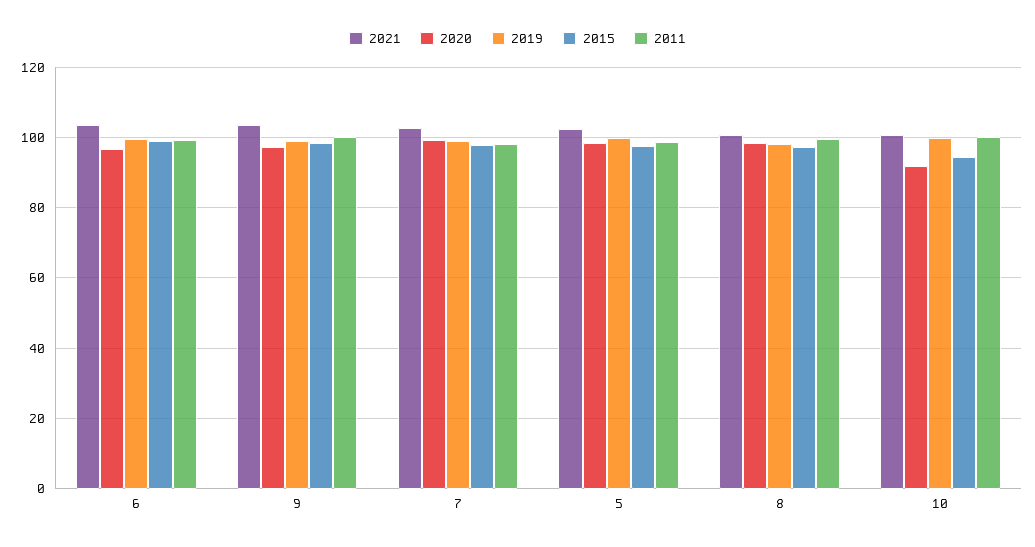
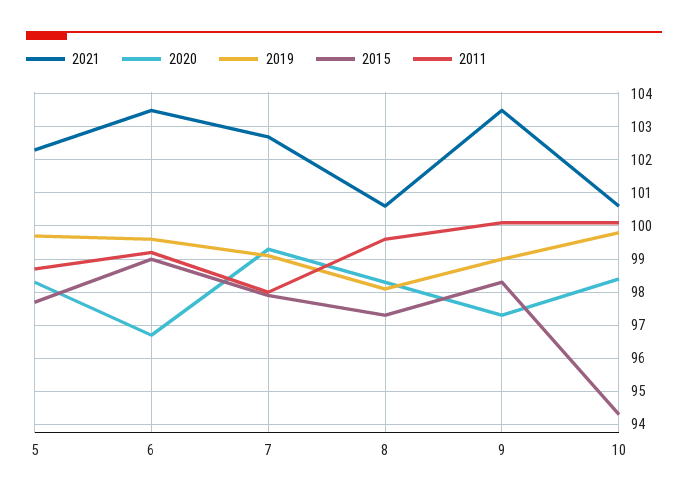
  {
    "2021": {
      "6": 103.5,
      "9": 103.5,
      "7": 102.5,
      "5": 102.5,
      "8": 100.5,
      "10": 100.5
    },
    "2020": {
      "6": 96.5,
      "9": 97.5,
      "7": 99.5,
      "5": 98.5,
      "8": 98.5,
-     "10": 92
+     "10": 98.5
    },
    "2019": {
      "6": 99.5,
      "9": 99,
      "7": 99,
      "5": 99.5,
      "8": 98,
      "10": 100
    },
    "2015": {
      "6": 99,
      "9": 98.5,
      "7": 98,
      "5": 97.5,
      "8": 97.5,
      "10": 94.5
    },
    "2011": {
      "6": 99,
      "9": 100,
      "7": 98,
      "5": 98.5,
      "8": 99.5,
      "10": 100
    }
  }

